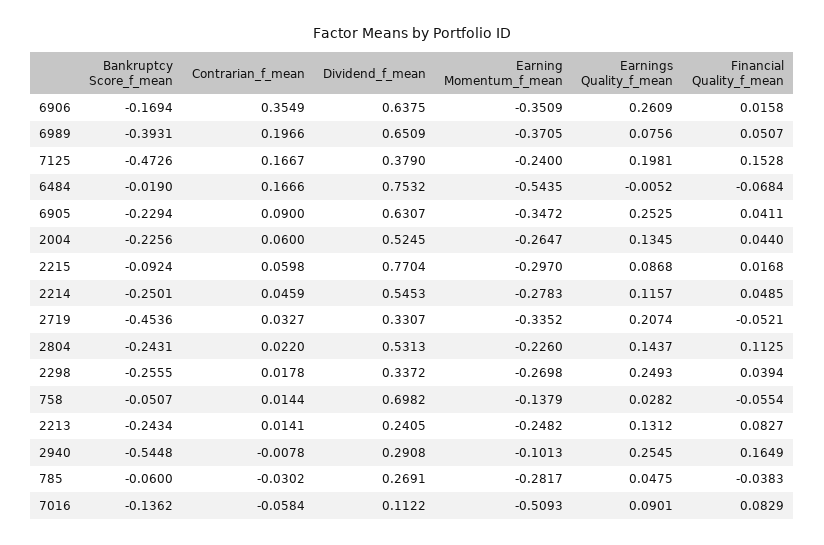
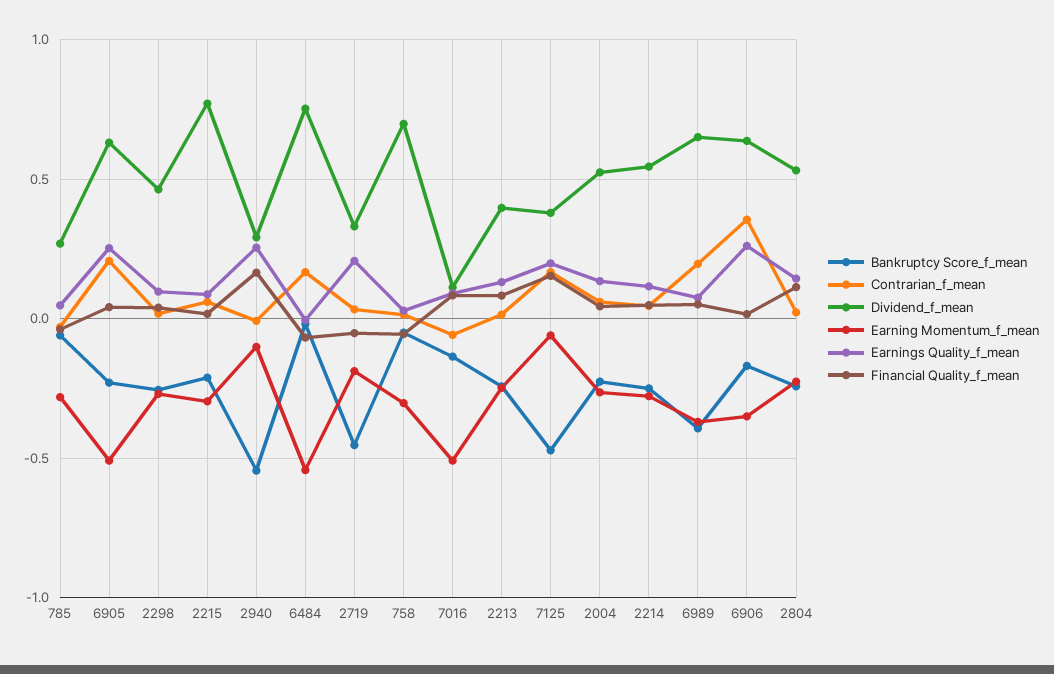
  {
    "Bankruptcy Score_f_mean": {
      "6906": -0.1694,
      "6989": -0.3931,
      "7125": -0.4726,
      "6484": -0.019,
      "6905": -0.2294,
      "2004": -0.2256,
-     "2215": -0.0924,
+     "2215": -0.2,
      "2214": -0.2501,
      "2719": -0.4536,
      "2804": -0.2431,
      "2298": -0.2555,
      "758": -0.0507,
      "2213": -0.2434,
      "2940": -0.5448,
      "785": -0.06,
      "7016": -0.1362
    },
    "Contrarian_f_mean": {
      "6906": 0.3549,
      "6989": 0.1966,
      "7125": 0.1667,
      "6484": 0.1666,
-     "6905": 0.09,
+     "6905": 0.2,
      "2004": 0.06,
      "2215": 0.0598,
      "2214": 0.0459,
      "2719": 0.0327,
      "2804": 0.022,
      "2298": 0.0178,
      "758": 0.0144,
      "2213": 0.0141,
      "2940": -0.0078,
      "785": -0.0302,
      "7016": -0.0584
    },
    "Dividend_f_mean": {
      "6906": 0.6375,
      "6989": 0.6509,
      "7125": 0.379,
      "6484": 0.7532,
      "6905": 0.6307,
      "2004": 0.5245,
      "2215": 0.7704,
      "2214": 0.5453,
      "2719": 0.3307,
      "2804": 0.5313,
-     "2298": 0.3372,
+     "2298": 0.45,
      "758": 0.6982,
-     "2213": 0.2405,
+     "2213": 0.4,
      "2940": 0.2908,
      "785": 0.2691,
      "7016": 0.1122
    },
    "Earning Momentum_f_mean": {
      "6906": -0.3509,
      "6989": -0.3705,
-     "7125": -0.24,
+     "7125": -0.05,
      "6484": -0.5435,
-     "6905": -0.3472,
+     "6905": -0.5,
      "2004": -0.2647,
      "2215": -0.297,
      "2214": -0.2783,
-     "2719": -0.3352,
+     "2719": -0.2,
      "2804": -0.226,
      "2298": -0.2698,
-     "758": -0.1379,
+     "758": -0.3,
      "2213": -0.2482,
      "2940": -0.1013,
      "785": -0.2817,
      "7016": -0.5093
    },
    "Earnings Quality_f_mean": {
      "6906": 0.2609,
      "6989": 0.0756,
      "7125": 0.1981,
      "6484": -0.0052,
      "6905": 0.2525,
      "2004": 0.1345,
      "2215": 0.0868,
      "2214": 0.1157,
      "2719": 0.2074,
      "2804": 0.1437,
-     "2298": 0.2493,
+     "2298": 0.1,
      "758": 0.0282,
      "2213": 0.1312,
      "2940": 0.2545,
      "785": 0.0475,
      "7016": 0.0901
    },
    "Financial Quality_f_mean": {
      "6906": 0.0158,
      "6989": 0.0507,
      "7125": 0.1528,
      "6484": -0.0684,
      "6905": 0.0411,
      "2004": 0.044,
      "2215": 0.0168,
      "2214": 0.0485,
      "2719": -0.0521,
      "2804": 0.1125,
      "2298": 0.0394,
      "758": -0.0554,
      "2213": 0.0827,
      "2940": 0.1649,
      "785": -0.0383,
      "7016": 0.0829
    }
  }

